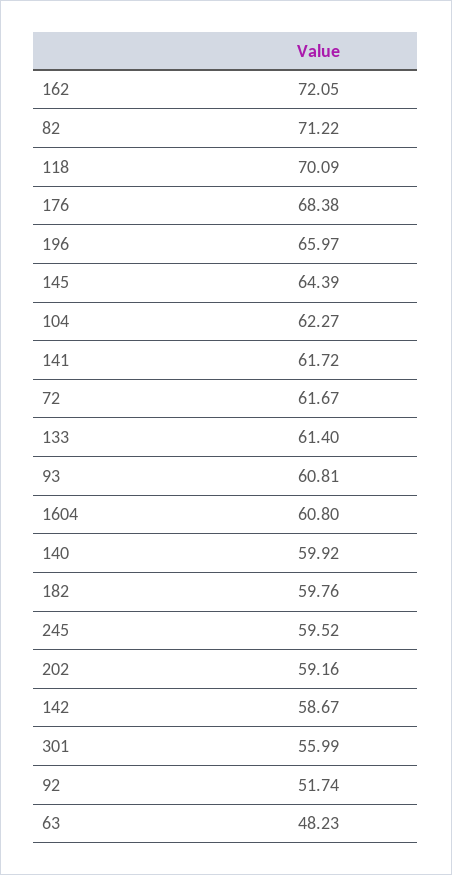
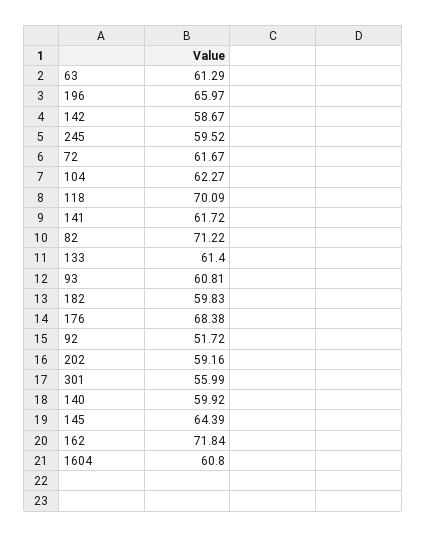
  {
-   "162": 72.05,
+   "162": 71.84,
    "82": 71.22,
    "118": 70.09,
    "176": 68.38,
    "196": 65.97,
    "145": 64.39,
    "104": 62.27,
    "141": 61.72,
    "72": 61.67,
    "133": 61.4,
    "93": 60.81,
    "1604": 60.8,
    "140": 59.92,
-   "182": 59.76,
+   "182": 59.83,
    "245": 59.52,
    "202": 59.16,
    "142": 58.67,
    "301": 55.99,
-   "92": 51.74,
+   "92": 51.72,
-   "63": 48.23
+   "63": 61.29
  }

